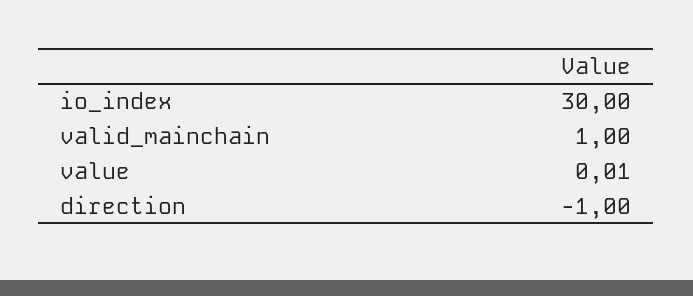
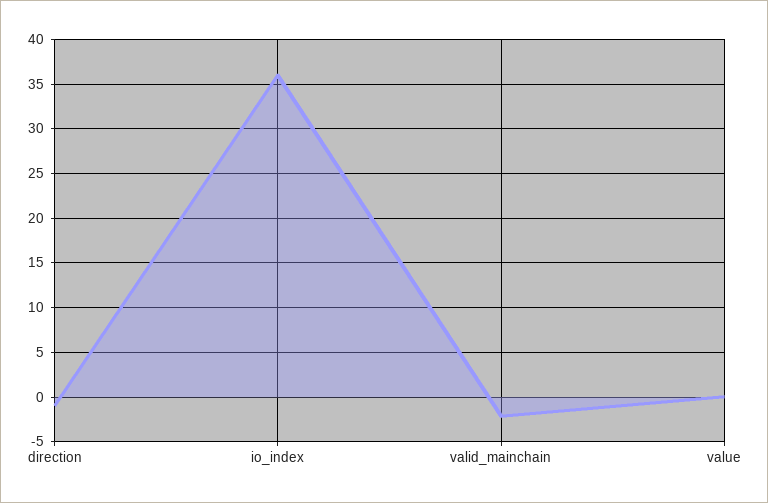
  {
-   "io_index": 30,
+   "io_index": 36,
-   "valid_mainchain": 1,
+   "valid_mainchain": -2,
    "value": 0.01,
    "direction": -1
  }

